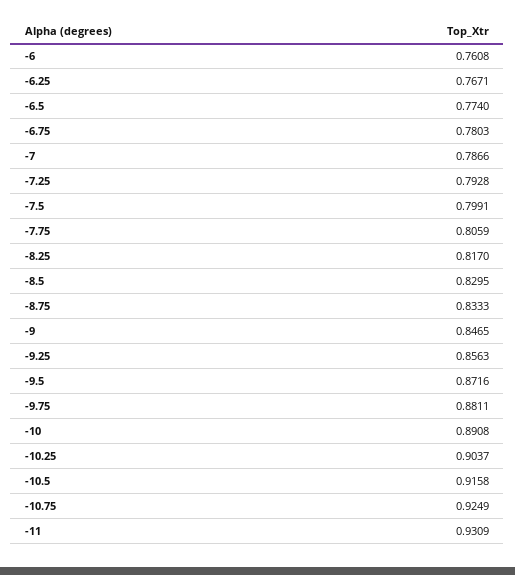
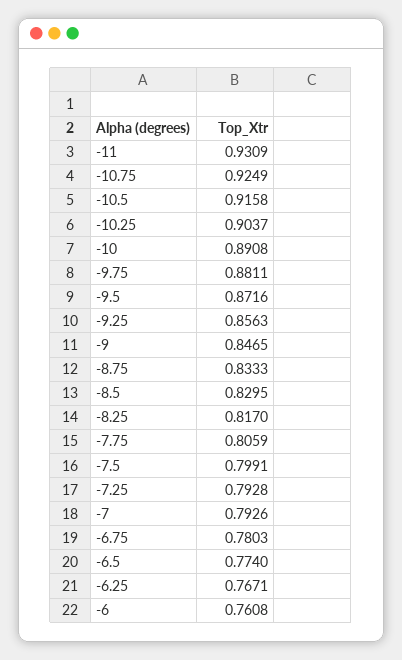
  {
    "-6": 0.7608,
    "-6.25": 0.7671,
    "-6.5": 0.774,
    "-6.75": 0.7803,
-   "-7": 0.7866,
+   "-7": 0.7926,
    "-7.25": 0.7928,
    "-7.5": 0.7991,
    "-7.75": 0.8059,
    "-8.25": 0.817,
    "-8.5": 0.8295,
    "-8.75": 0.8333,
    "-9": 0.8465,
    "-9.25": 0.8563,
    "-9.5": 0.8716,
    "-9.75": 0.8811,
    "-10": 0.8908,
    "-10.25": 0.9037,
    "-10.5": 0.9158,
    "-10.75": 0.9249,
    "-11": 0.9309
  }

